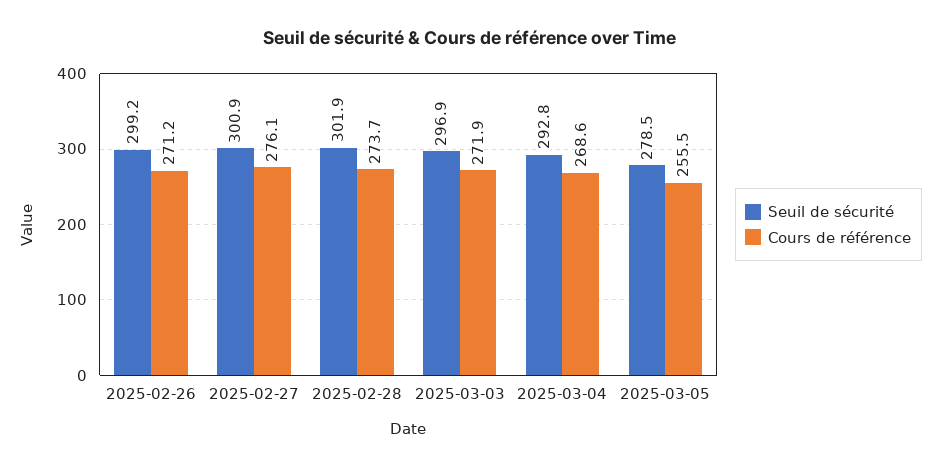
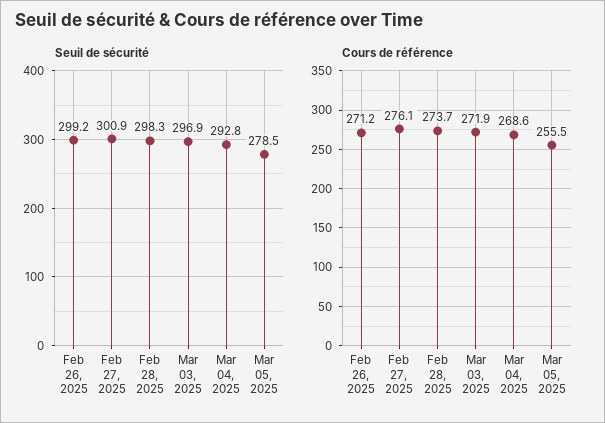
  {
    "Seuil de sécurité": {
      "2025-02-26": 299.2,
      "2025-02-27": 300.9,
-     "2025-02-28": 301.9,
+     "2025-02-28": 298.3,
      "2025-03-03": 296.9,
      "2025-03-04": 292.8,
      "2025-03-05": 278.5
    },
    "Cours de référence": {
      "2025-02-26": 271.2,
      "2025-02-27": 276.1,
      "2025-02-28": 273.7,
      "2025-03-03": 271.9,
      "2025-03-04": 268.6,
      "2025-03-05": 255.5
    }
  }

